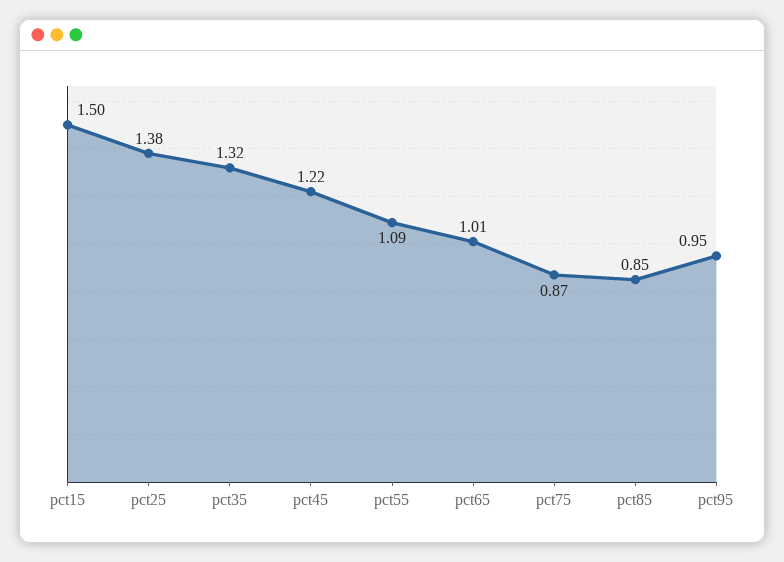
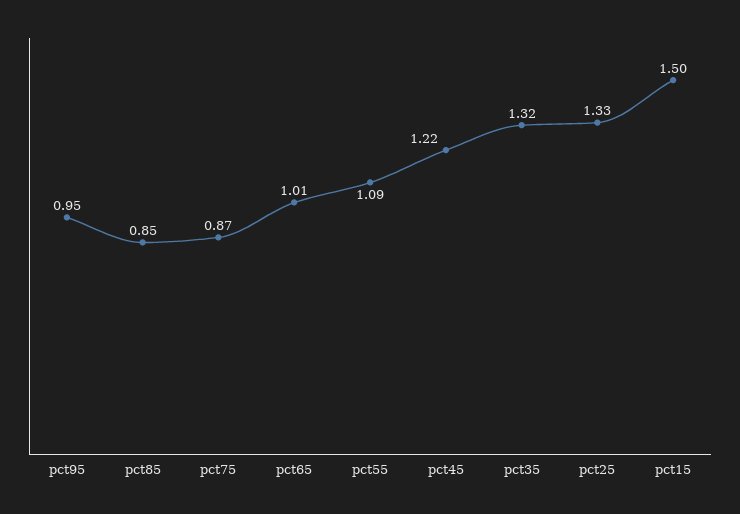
  {
    "pct15": 1.5,
-   "pct25": 1.38,
+   "pct25": 1.33,
    "pct35": 1.32,
    "pct45": 1.22,
    "pct55": 1.09,
    "pct65": 1.01,
    "pct75": 0.87,
    "pct85": 0.85,
    "pct95": 0.95
  }

